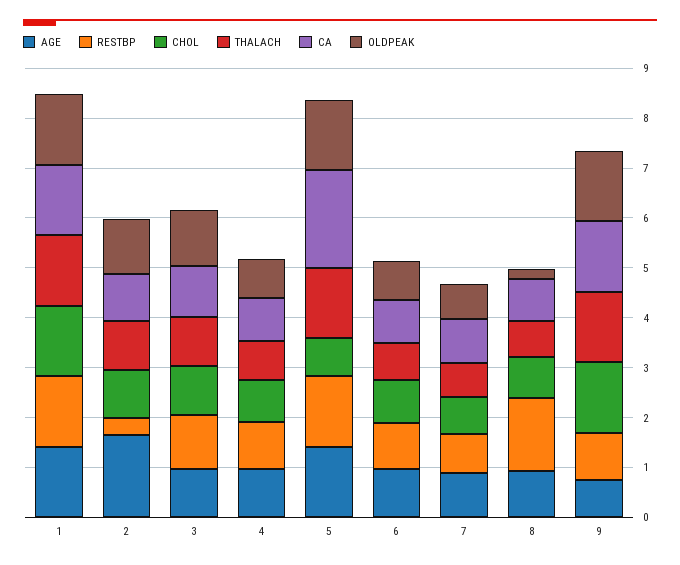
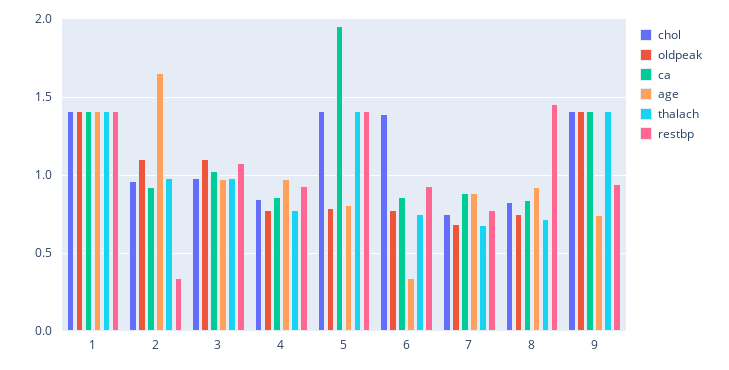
  {
    "AGE": {
      "1": 1.4,
      "2": 1.65,
      "3": 1,
      "4": 1,
-     "5": 1.4,
+     "5": 0.8,
-     "6": 1,
+     "6": 0.35,
      "7": 0.9,
      "8": 0.95,
      "9": 0.75
    },
    "RESTBP": {
      "1": 1.4,
      "2": 0.35,
      "3": 1.1,
      "4": 0.95,
      "5": 1.4,
      "6": 0.95,
      "7": 0.8,
      "8": 1.45,
      "9": 0.95
    },
    "CHOL": {
      "1": 1.4,
      "2": 0.95,
      "3": 1,
      "4": 0.85,
-     "5": 0.8,
+     "5": 1.4,
-     "6": 0.8,
+     "6": 1.4,
      "7": 0.75,
      "8": 0.85,
      "9": 1.4
    },
    "THALACH": {
      "1": 1.4,
      "2": 1,
      "3": 1,
      "4": 0.8,
      "5": 1.4,
      "6": 0.75,
      "7": 0.7,
      "8": 0.7,
      "9": 1.4
    },
    "CA": {
      "1": 1.4,
      "2": 0.95,
      "3": 1.05,
      "4": 0.85,
      "5": 1.95,
      "6": 0.85,
      "7": 0.9,
      "8": 0.85,
      "9": 1.4
    },
    "OLDPEAK": {
      "1": 1.4,
      "2": 1.1,
      "3": 1.1,
      "4": 0.8,
-     "5": 1.4,
+     "5": 0.8,
      "6": 0.8,
      "7": 0.7,
-     "8": 0.2,
+     "8": 0.75,
      "9": 1.4
    }
  }

